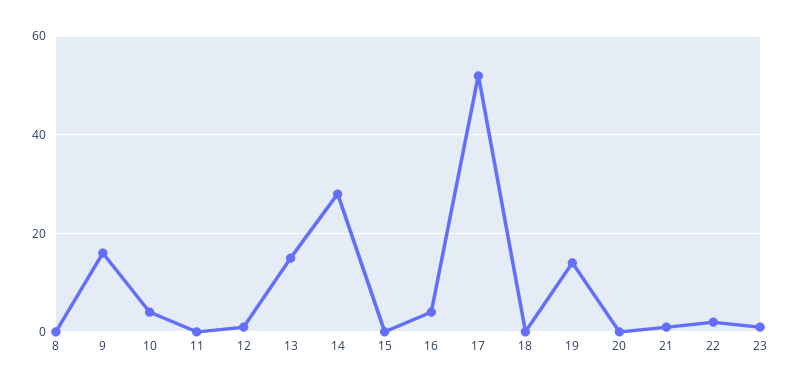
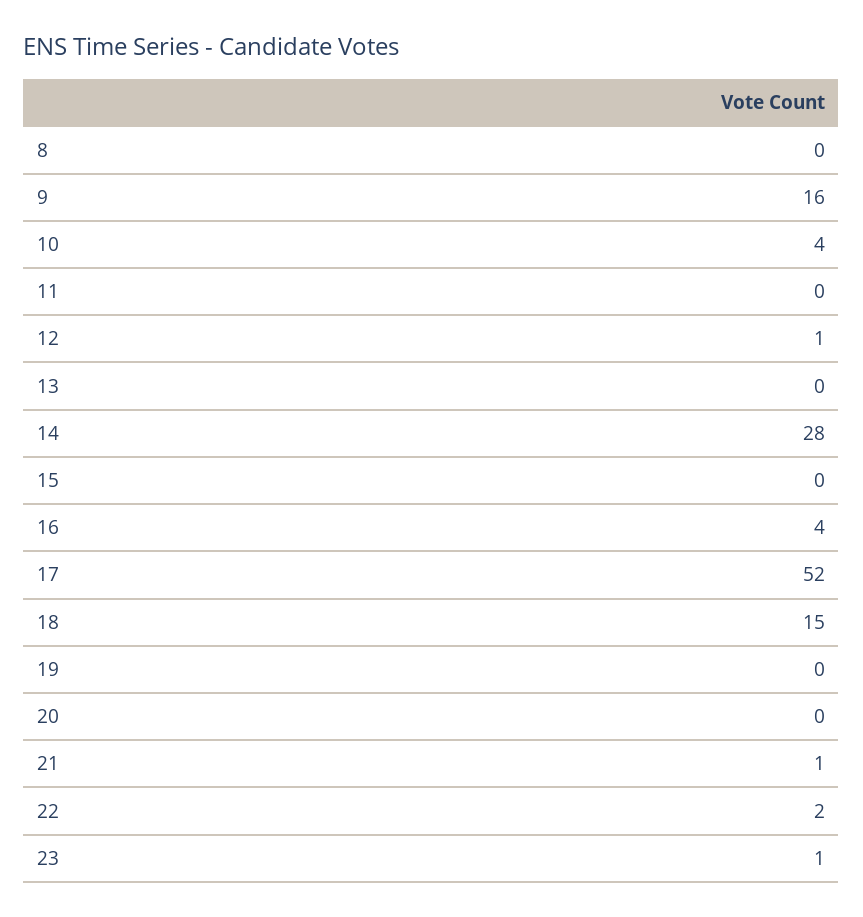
  {
    "8": 0,
    "9": 16,
    "10": 4,
    "11": 0,
    "12": 1,
-   "13": 15,
+   "13": 0,
    "14": 28,
    "15": 0,
    "16": 4,
    "17": 52,
-   "18": 0,
+   "18": 15,
-   "19": 15,
+   "19": 0,
    "20": 0,
    "21": 1,
    "22": 2,
    "23": 1
  }

